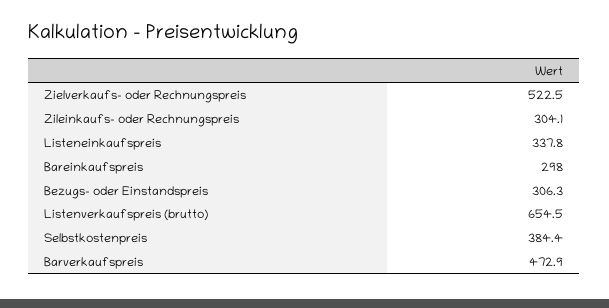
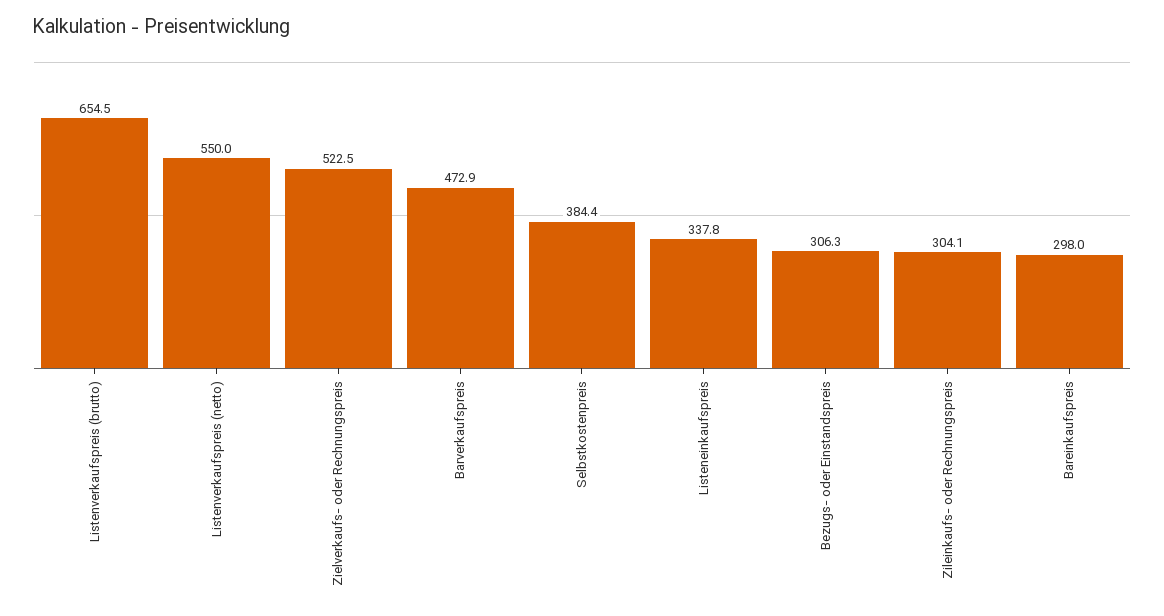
  {
    "Zielverkaufs- oder Rechnungspreis": 522.5,
    "Zileinkaufs- oder Rechnungspreis": 304.1,
    "Listeneinkaufspreis": 337.8,
    "Bareinkaufspreis": 298,
    "Bezugs- oder Einstandspreis": 306.3,
    "Listenverkaufspreis (brutto)": 654.5,
    "Selbstkostenpreis": 384.4,
-   "Barverkaufspreis": 472.9
+   "Barverkaufspreis": 472.9,
+   "Listenverkaufspreis (netto)": 550
  }

